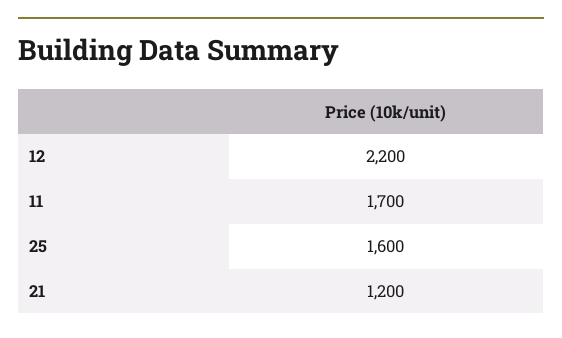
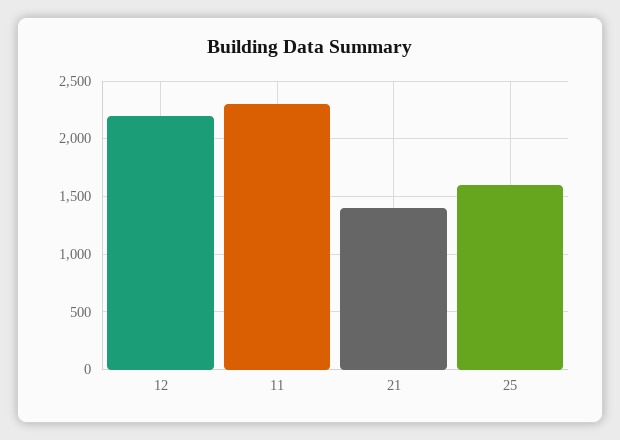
  {
    "12": 2200,
-   "11": 1700,
+   "11": 2300,
    "25": 1600,
-   "21": 1200
+   "21": 1400
  }

